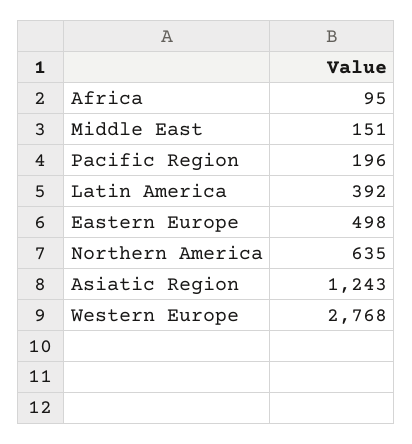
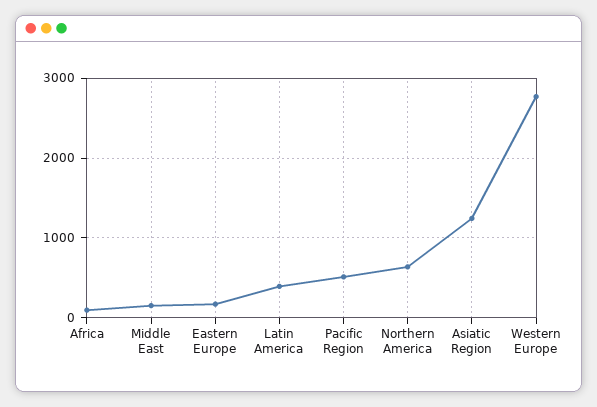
  {
    "Africa": 95,
    "Middle East": 151,
-   "Pacific Region": 196,
+   "Pacific Region": 500,
    "Latin America": 392,
-   "Eastern Europe": 498,
+   "Eastern Europe": 200,
    "Northern America": 635,
    "Asiatic Region": 1243,
    "Western Europe": 2768
  }

